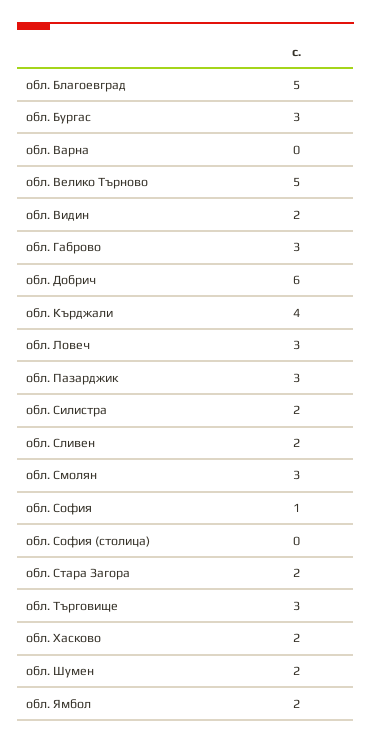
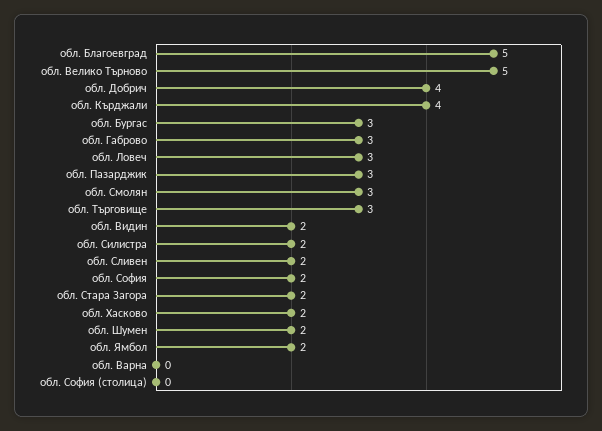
  {
    "обл. Благоевград": 5,
    "обл. Бургас": 3,
    "обл. Варна": 0,
    "обл. Велико Търново": 5,
    "обл. Видин": 2,
    "обл. Габрово": 3,
-   "обл. Добрич": 6,
+   "обл. Добрич": 4,
    "обл. Кърджали": 4,
    "обл. Ловеч": 3,
    "обл. Пазарджик": 3,
    "обл. Силистра": 2,
    "обл. Сливен": 2,
    "обл. Смолян": 3,
-   "обл. София": 1,
+   "обл. София": 2,
    "обл. София (столица)": 0,
    "обл. Стара Загора": 2,
    "обл. Търговище": 3,
    "обл. Хасково": 2,
    "обл. Шумен": 2,
    "обл. Ямбол": 2
  }

